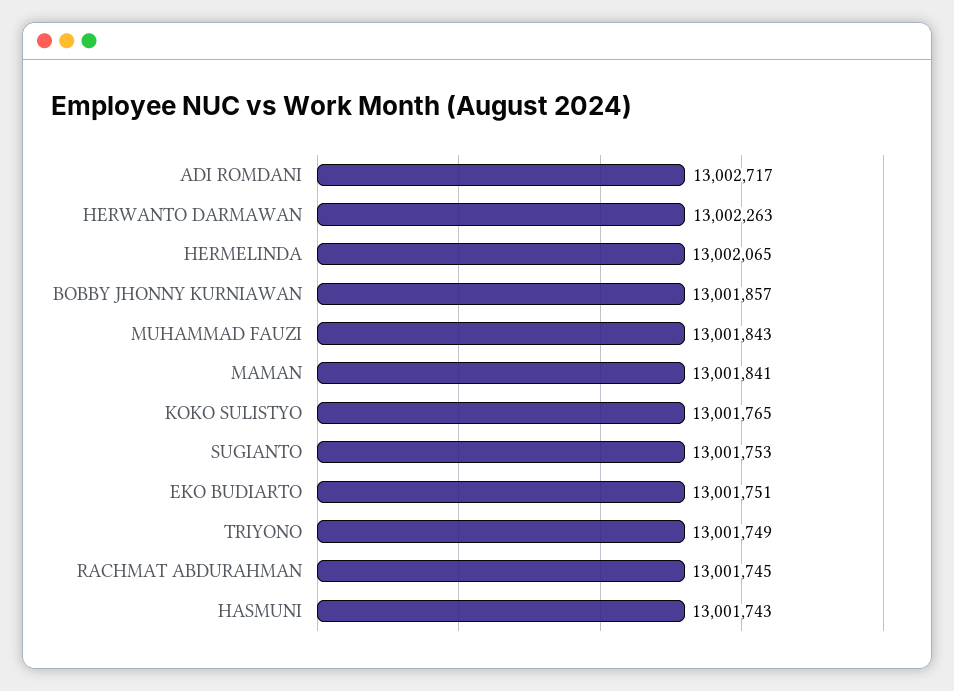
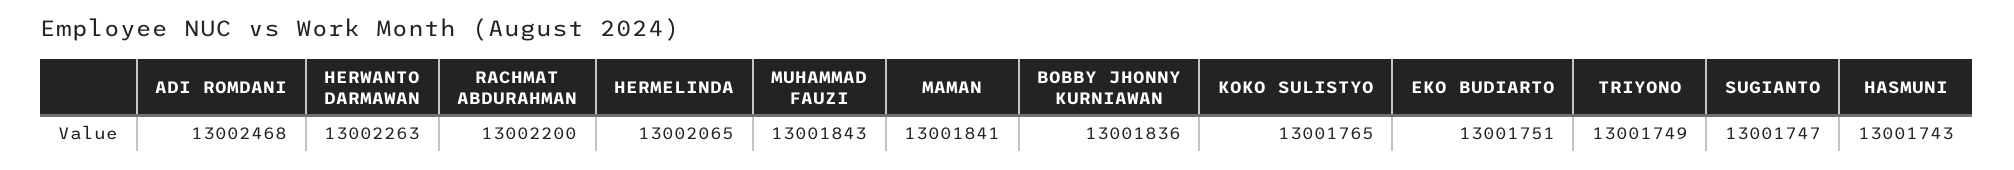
  {
-   "ADI ROMDANI": 13002717,
+   "ADI ROMDANI": 13002468,
    "HERWANTO DARMAWAN": 13002263,
    "HERMELINDA": 13002065,
-   "BOBBY JHONNY KURNIAWAN": 13001857,
+   "BOBBY JHONNY KURNIAWAN": 13001836,
    "MUHAMMAD FAUZI": 13001843,
    "MAMAN": 13001841,
    "KOKO SULISTYO": 13001765,
-   "SUGIANTO": 13001753,
+   "SUGIANTO": 13001747,
    "EKO BUDIARTO": 13001751,
    "TRIYONO": 13001749,
-   "RACHMAT ABDURAHMAN": 13001745,
+   "RACHMAT ABDURAHMAN": 13002200,
    "HASMUNI": 13001743
  }

